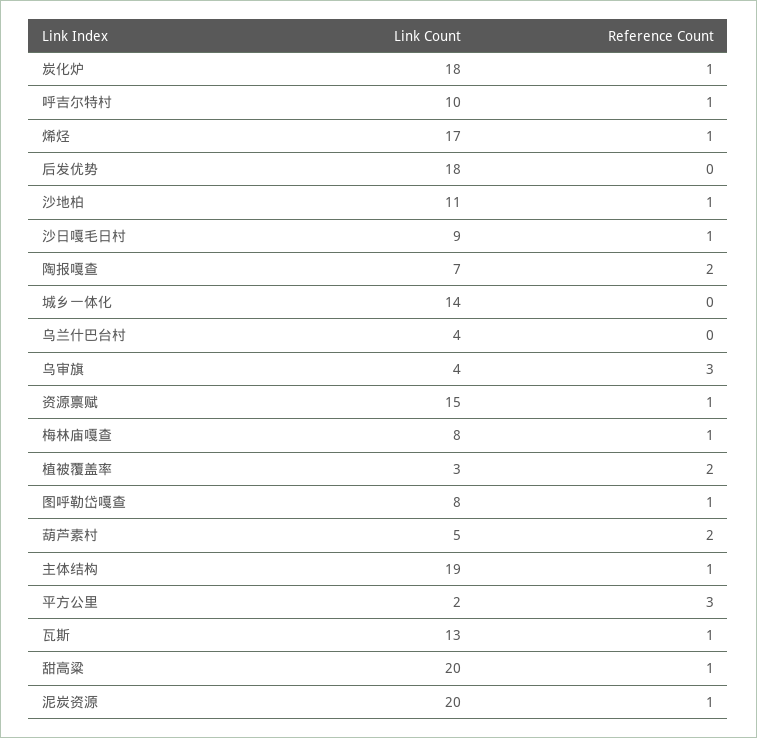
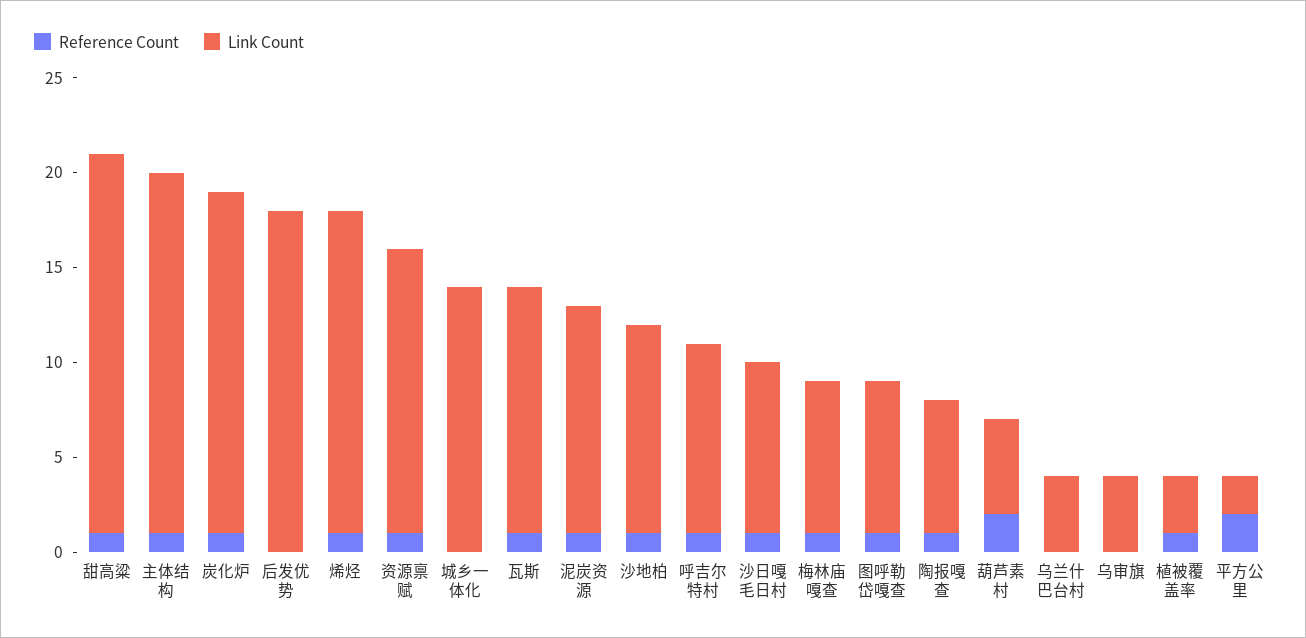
  {
    "Link Count": {
      "炭化炉": 18,
      "呼吉尔特村": 10,
      "烯烃": 17,
      "后发优势": 18,
      "沙地柏": 11,
      "沙日嘎毛日村": 9,
      "陶报嘎查": 7,
      "城乡一体化": 14,
      "乌兰什巴台村": 4,
      "乌审旗": 4,
      "资源禀赋": 15,
      "梅林庙嘎查": 8,
      "植被覆盖率": 3,
      "图呼勒岱嘎查": 8,
      "葫芦素村": 5,
      "主体结构": 19,
      "平方公里": 2,
      "瓦斯": 13,
      "甜高粱": 20,
-     "泥炭资源": 20
+     "泥炭资源": 12
    },
    "Reference Count": {
      "炭化炉": 1,
      "呼吉尔特村": 1,
      "烯烃": 1,
      "后发优势": 0,
      "沙地柏": 1,
      "沙日嘎毛日村": 1,
-     "陶报嘎查": 2,
+     "陶报嘎查": 1,
      "城乡一体化": 0,
      "乌兰什巴台村": 0,
-     "乌审旗": 3,
+     "乌审旗": 0,
      "资源禀赋": 1,
      "梅林庙嘎查": 1,
-     "植被覆盖率": 2,
+     "植被覆盖率": 1,
      "图呼勒岱嘎查": 1,
      "葫芦素村": 2,
      "主体结构": 1,
-     "平方公里": 3,
+     "平方公里": 2,
      "瓦斯": 1,
      "甜高粱": 1,
      "泥炭资源": 1
    }
  }

